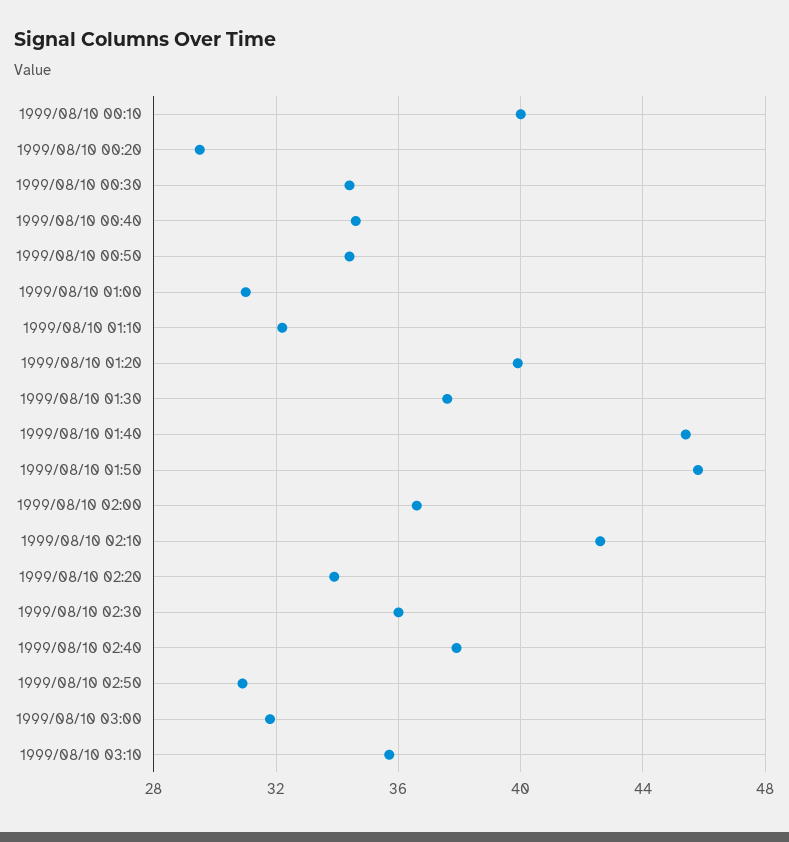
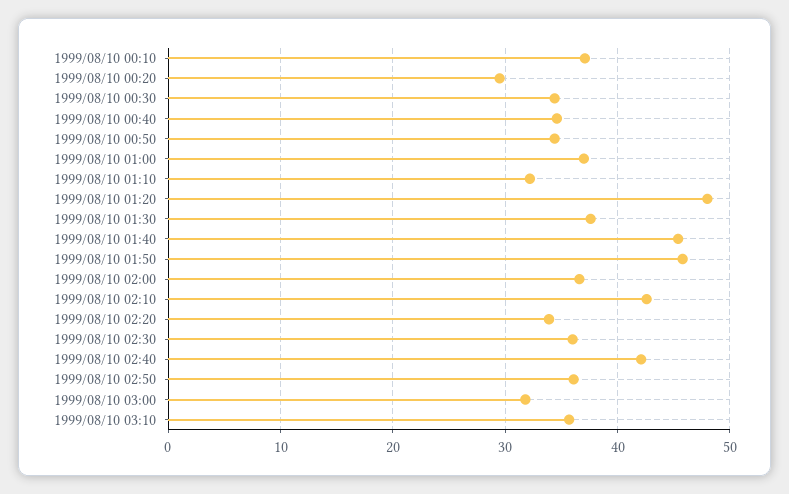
  {
-   "1999/08/10 00:10": 40,
+   "1999/08/10 00:10": 37,
    "1999/08/10 00:20": 29.5,
    "1999/08/10 00:30": 34.5,
    "1999/08/10 00:40": 34.5,
    "1999/08/10 00:50": 34.5,
-   "1999/08/10 01:00": 31,
+   "1999/08/10 01:00": 37,
    "1999/08/10 01:10": 32,
-   "1999/08/10 01:20": 40,
+   "1999/08/10 01:20": 48,
    "1999/08/10 01:30": 37.5,
    "1999/08/10 01:40": 45.5,
    "1999/08/10 01:50": 46,
    "1999/08/10 02:00": 36.5,
    "1999/08/10 02:10": 42.5,
    "1999/08/10 02:20": 34,
    "1999/08/10 02:30": 36,
-   "1999/08/10 02:40": 38,
+   "1999/08/10 02:40": 42,
-   "1999/08/10 02:50": 31,
+   "1999/08/10 02:50": 36,
    "1999/08/10 03:00": 32,
    "1999/08/10 03:10": 35.5
  }

